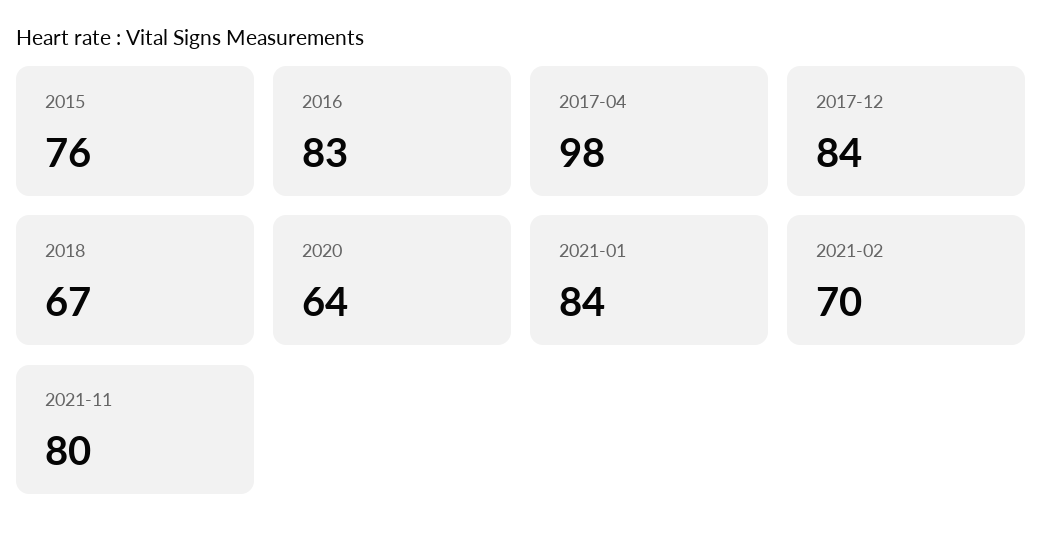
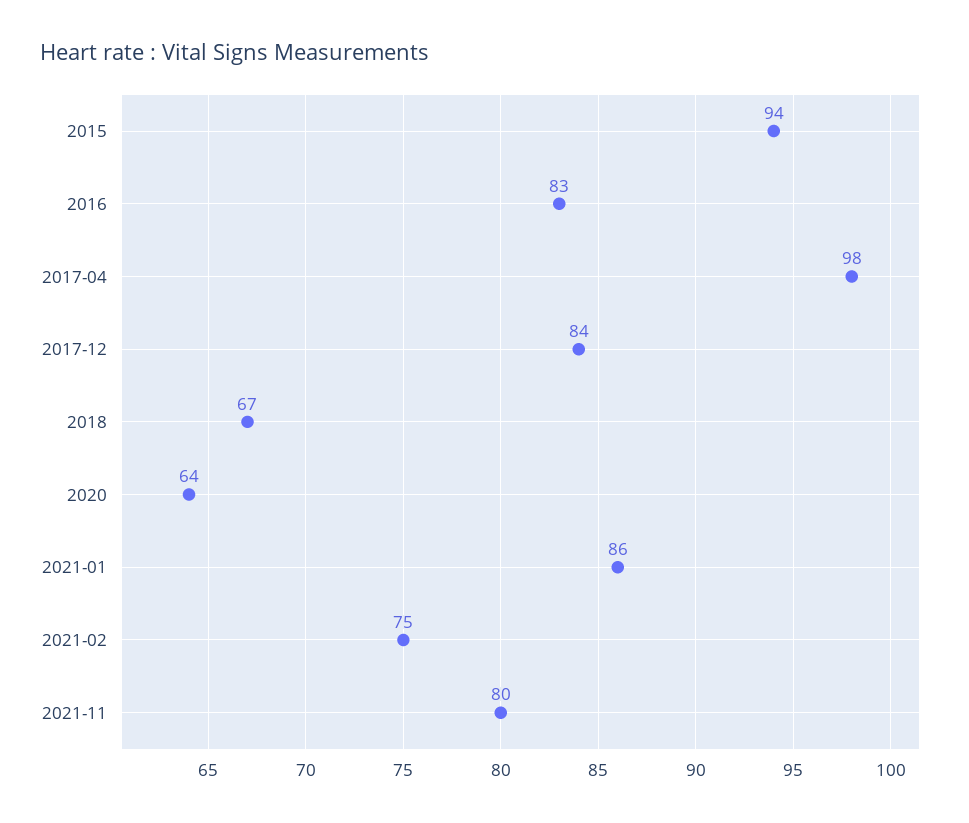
  {
-   "2015": 76,
+   "2015": 94,
    "2016": 83,
    "2017-04": 98,
    "2017-12": 84,
    "2018": 67,
    "2020": 64,
-   "2021-01": 84,
+   "2021-01": 86,
-   "2021-02": 70,
+   "2021-02": 75,
    "2021-11": 80
  }

